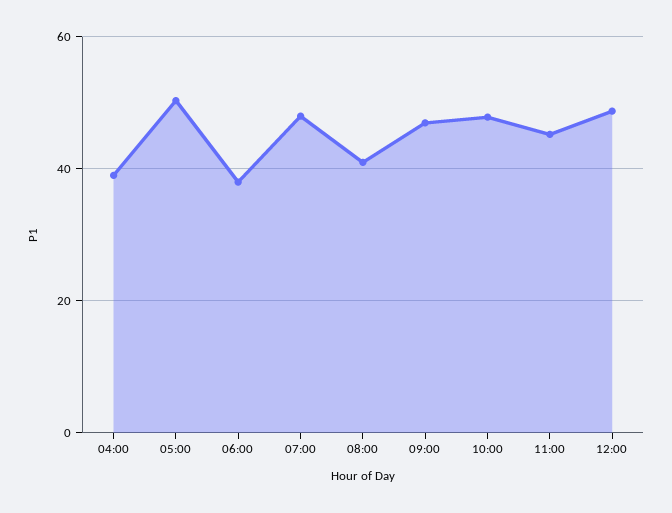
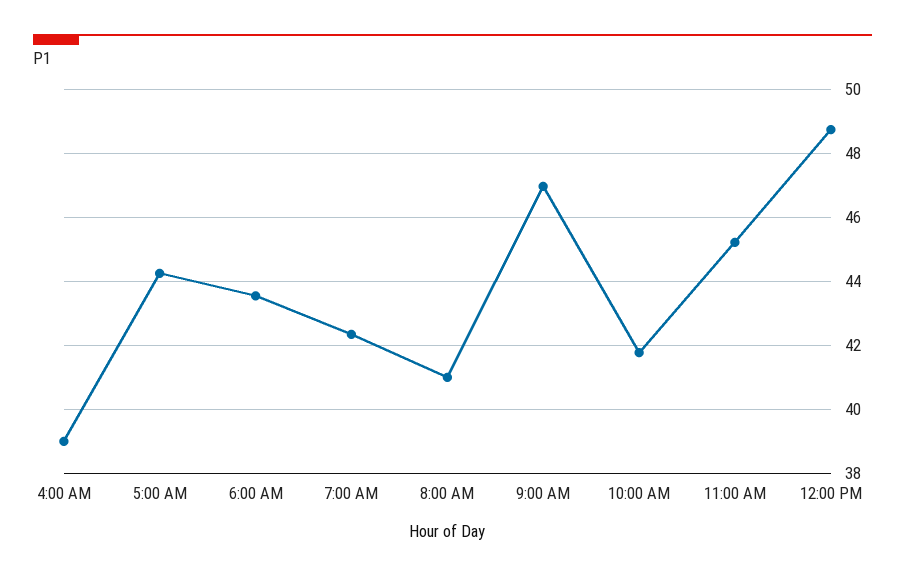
  {
    "04:00": 39,
-   "05:00": 50,
+   "05:00": 44.2,
-   "06:00": 38,
+   "06:00": 43.6,
-   "07:00": 48,
+   "07:00": 42.4,
    "08:00": 41,
    "09:00": 47,
-   "10:00": 48,
+   "10:00": 41.8,
    "11:00": 45.2,
    "12:00": 48.8
  }

